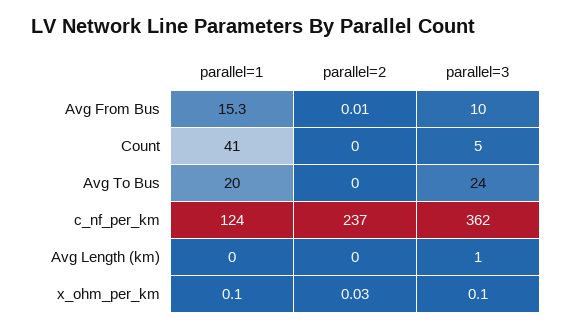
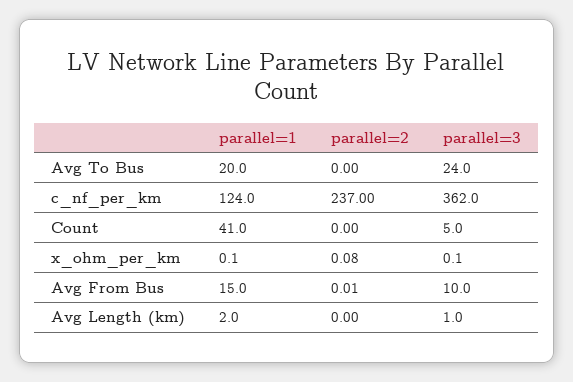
  {
    "parallel=1": {
-     "Avg From Bus": 15.3,
+     "Avg From Bus": 15,
      "Count": 41,
      "Avg To Bus": 20,
      "c_nf_per_km": 124,
-     "Avg Length (km)": 0,
+     "Avg Length (km)": 2,
      "x_ohm_per_km": 0.1
    },
    "parallel=2": {
      "Avg From Bus": 0.01,
      "Count": 0,
      "Avg To Bus": 0,
      "c_nf_per_km": 237,
      "Avg Length (km)": 0,
-     "x_ohm_per_km": 0.03
+     "x_ohm_per_km": 0.08
    },
    "parallel=3": {
      "Avg From Bus": 10,
      "Count": 5,
      "Avg To Bus": 24,
      "c_nf_per_km": 362,
      "Avg Length (km)": 1,
      "x_ohm_per_km": 0.1
    }
  }

